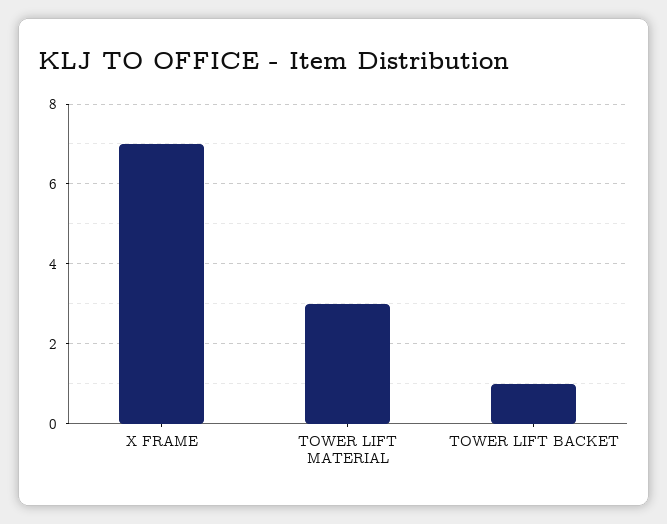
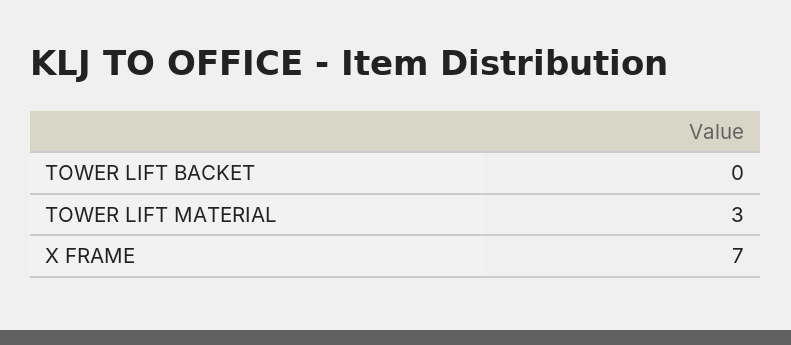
  {
    "X FRAME": 7,
    "TOWER LIFT MATERIAL": 3,
-   "TOWER LIFT BACKET": 1
+   "TOWER LIFT BACKET": 0
  }

